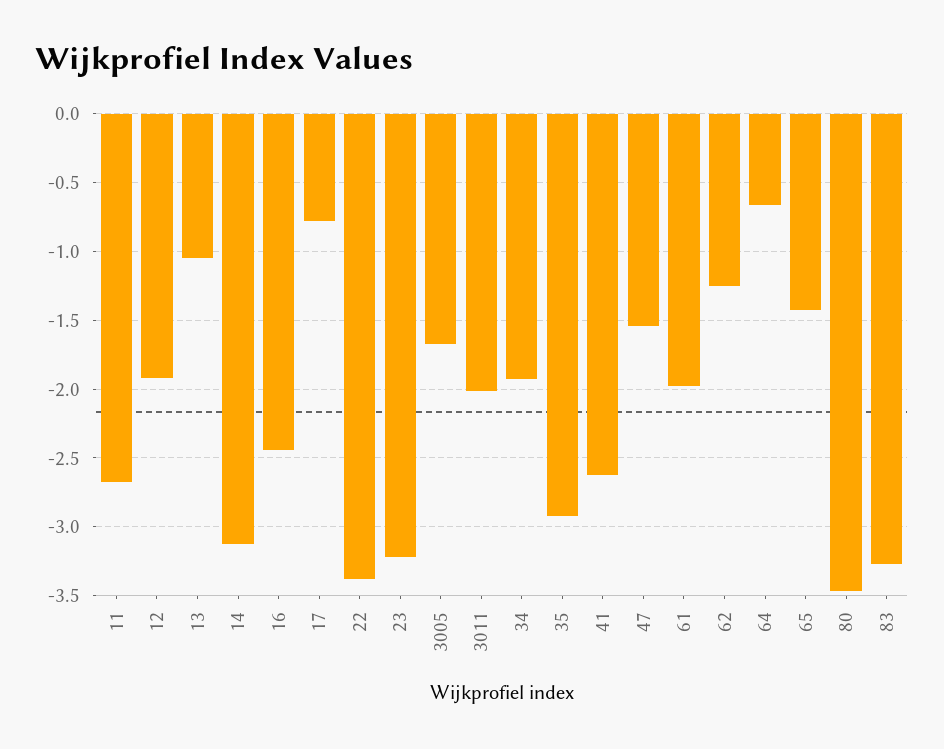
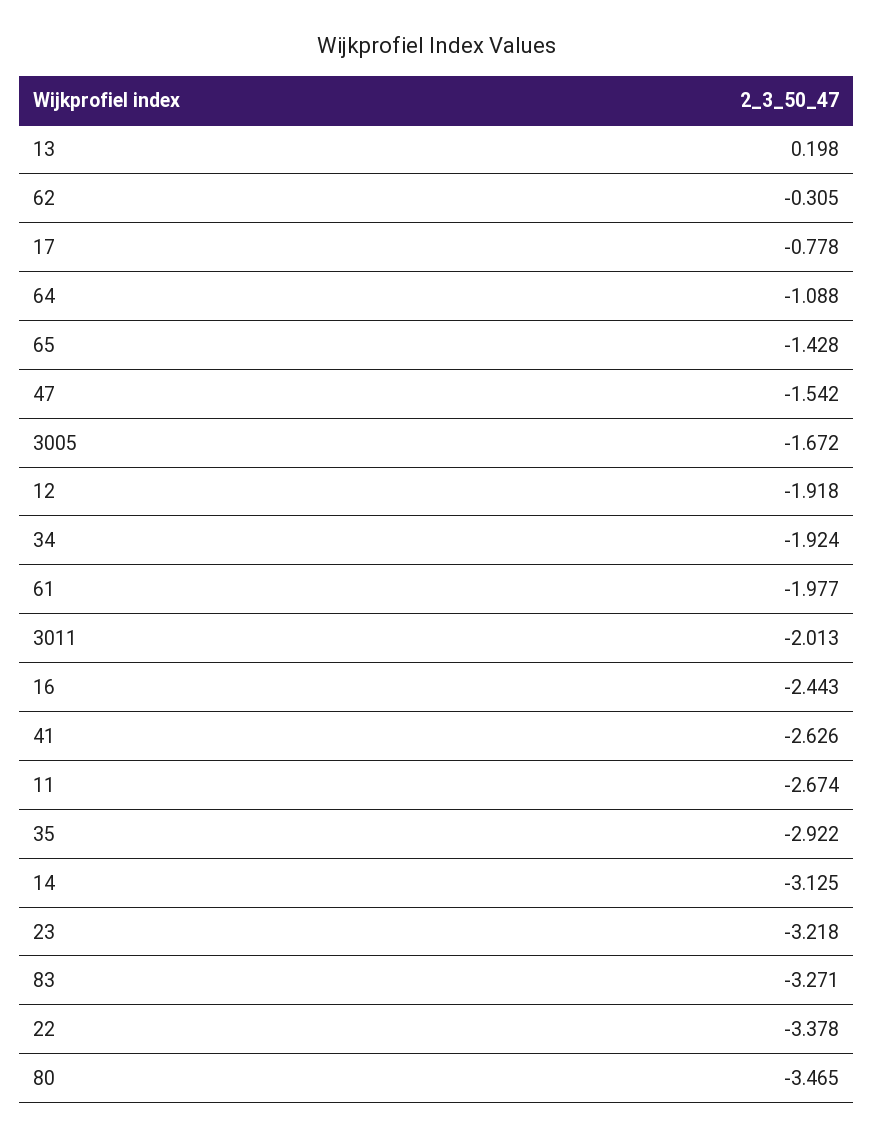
  {
    "11": -2.674,
    "12": -1.918,
-   "13": -1.05,
+   "13": 0.198,
    "14": -3.125,
    "16": -2.443,
    "17": -0.778,
    "22": -3.378,
    "23": -3.218,
    "3005": -1.672,
    "3011": -2.013,
    "34": -1.924,
    "35": -2.922,
    "41": -2.626,
    "47": -1.542,
    "61": -1.977,
-   "62": -1.25,
+   "62": -0.305,
-   "64": -0.65,
+   "64": -1.088,
    "65": -1.428,
    "80": -3.465,
    "83": -3.271
  }

